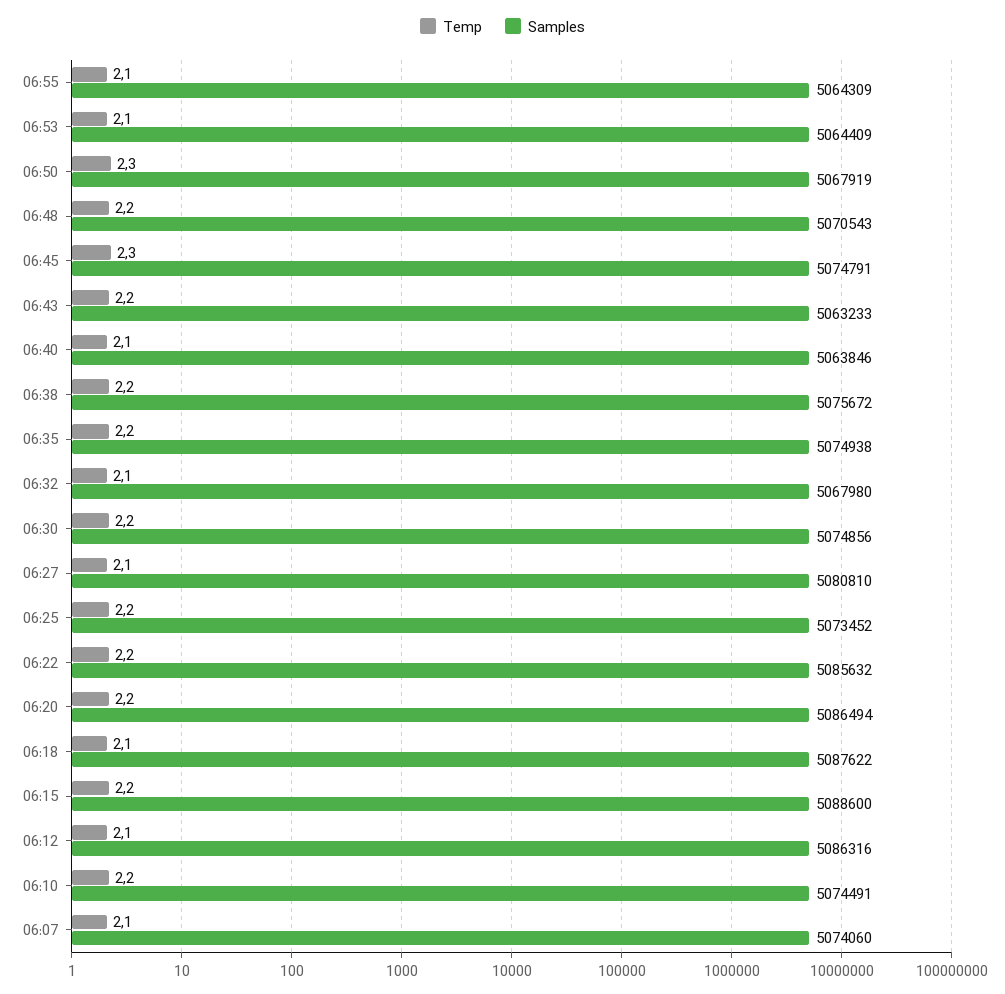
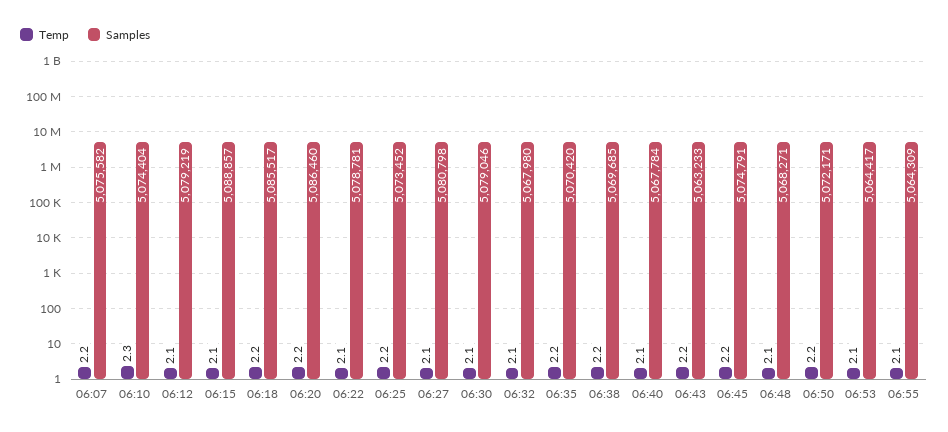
  {
    "Temp": {
      "06:55": 2.1,
      "06:53": 2.1,
-     "06:50": 2.3,
+     "06:50": 2.2,
-     "06:48": 2.2,
+     "06:48": 2.1,
-     "06:45": 2.3,
+     "06:45": 2.2,
      "06:43": 2.2,
      "06:40": 2.1,
      "06:38": 2.2,
      "06:35": 2.2,
      "06:32": 2.1,
-     "06:30": 2.2,
+     "06:30": 2.1,
      "06:27": 2.1,
      "06:25": 2.2,
-     "06:22": 2.2,
+     "06:22": 2.1,
      "06:20": 2.2,
-     "06:18": 2.1,
+     "06:18": 2.2,
-     "06:15": 2.2,
+     "06:15": 2.1,
      "06:12": 2.1,
-     "06:10": 2.2,
+     "06:10": 2.3,
-     "06:07": 2.1
+     "06:07": 2.2
    },
    "Samples": {
      "06:55": 5064309,
-     "06:53": 5064409,
+     "06:53": 5064417,
-     "06:50": 5067919,
+     "06:50": 5072171,
-     "06:48": 5070543,
+     "06:48": 5068271,
      "06:45": 5074791,
      "06:43": 5063233,
-     "06:40": 5063846,
+     "06:40": 5067784,
-     "06:38": 5075672,
+     "06:38": 5069685,
-     "06:35": 5074938,
+     "06:35": 5070420,
      "06:32": 5067980,
-     "06:30": 5074856,
+     "06:30": 5079046,
-     "06:27": 5080810,
+     "06:27": 5080798,
      "06:25": 5073452,
-     "06:22": 5085632,
+     "06:22": 5078781,
-     "06:20": 5086494,
+     "06:20": 5086460,
-     "06:18": 5087622,
+     "06:18": 5085517,
-     "06:15": 5088600,
+     "06:15": 5088857,
-     "06:12": 5086316,
+     "06:12": 5079219,
-     "06:10": 5074491,
+     "06:10": 5074404,
-     "06:07": 5074060
+     "06:07": 5075582
    }
  }

